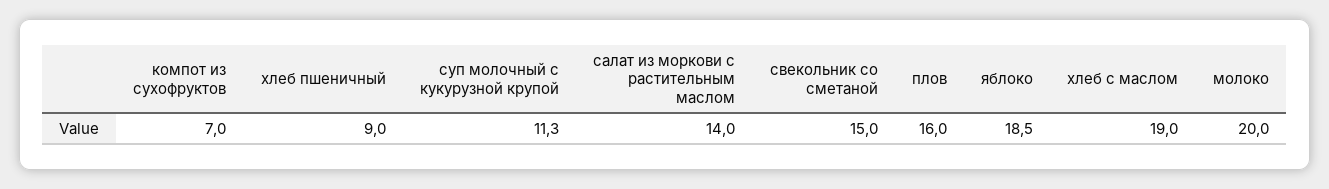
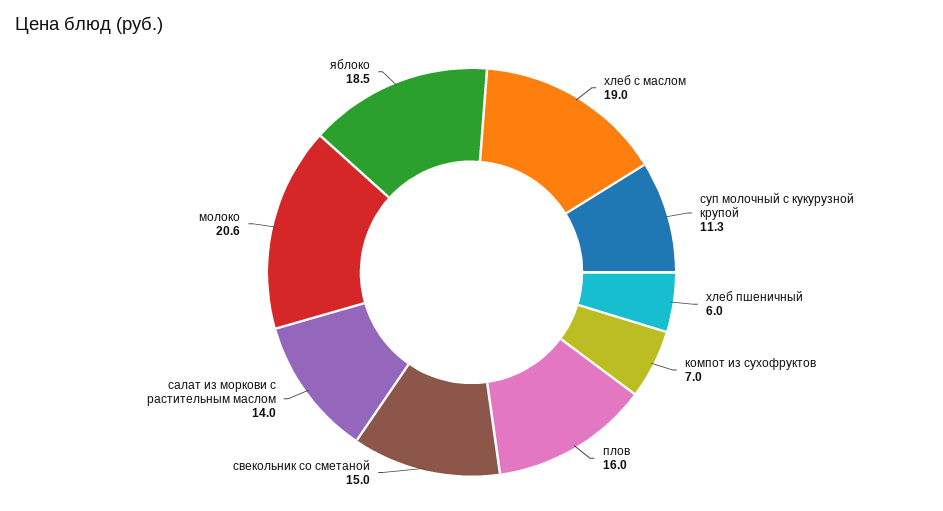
  {
    "компот из сухофруктов": 7,
-   "хлеб пшеничный": 9,
+   "хлеб пшеничный": 6,
    "суп молочный с кукурузной крупой": 11.3,
    "салат из моркови с растительным маслом": 14,
    "свекольник со сметаной": 15,
    "плов": 16,
    "яблоко": 18.5,
    "хлеб с маслом": 19,
-   "молоко": 20
+   "молоко": 20.6
  }

